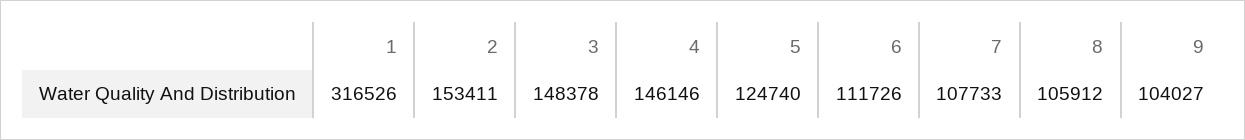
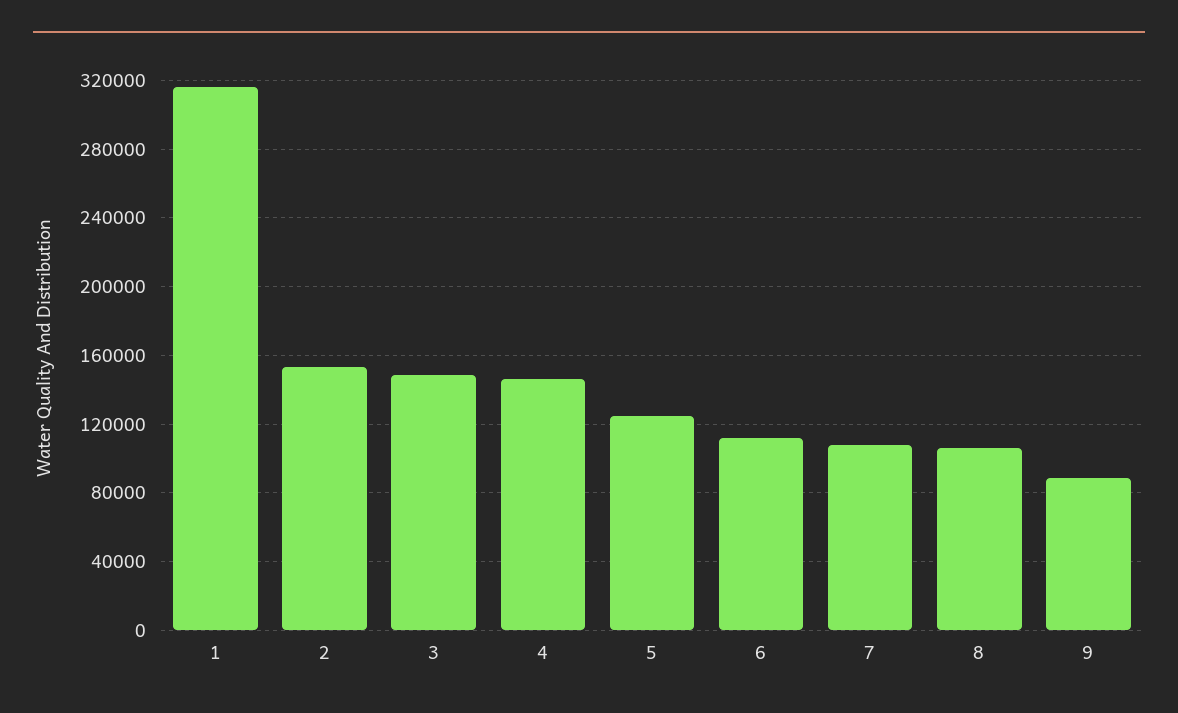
  {
    "1": 316526,
    "2": 153411,
    "3": 148378,
    "4": 146146,
    "5": 124740,
    "6": 111726,
    "7": 107733,
    "8": 105912,
-   "9": 104027
+   "9": 90000
  }

